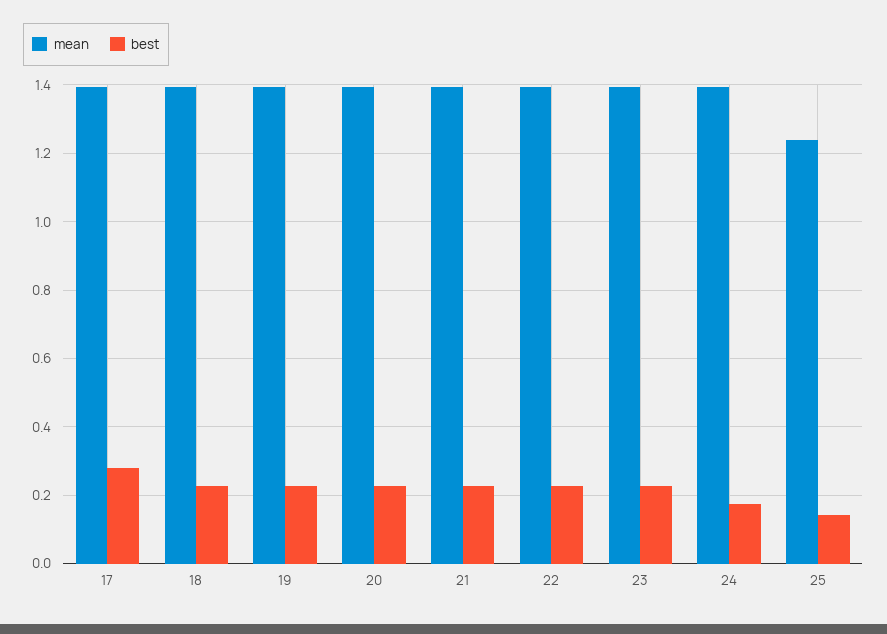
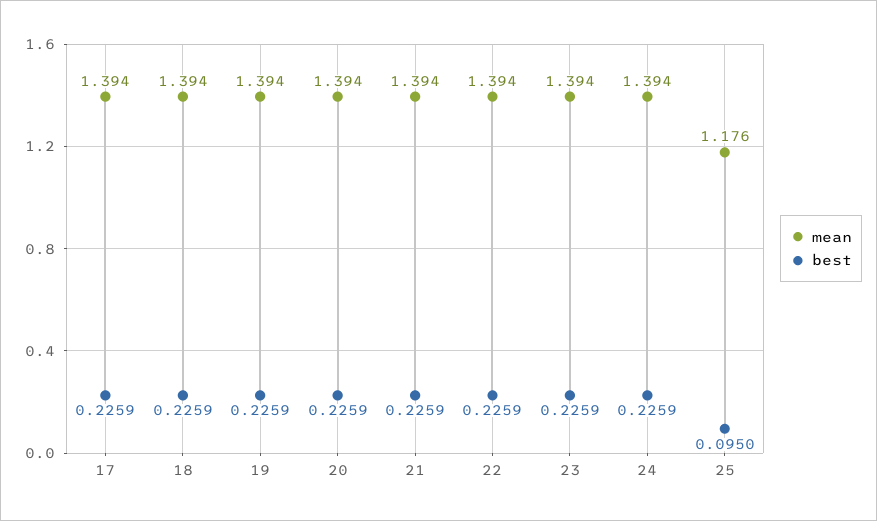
  {
    "mean": {
      "17": 1.394,
      "18": 1.394,
      "19": 1.394,
      "20": 1.394,
      "21": 1.394,
      "22": 1.394,
      "23": 1.394,
      "24": 1.394,
-     "25": 1.24
+     "25": 1.176
    },
    "best": {
-     "17": 0.28,
+     "17": 0.2259,
      "18": 0.2259,
      "19": 0.2259,
      "20": 0.2259,
      "21": 0.2259,
      "22": 0.2259,
      "23": 0.2259,
-     "24": 0.18,
+     "24": 0.2259,
-     "25": 0.14
+     "25": 0.095
    }
  }

